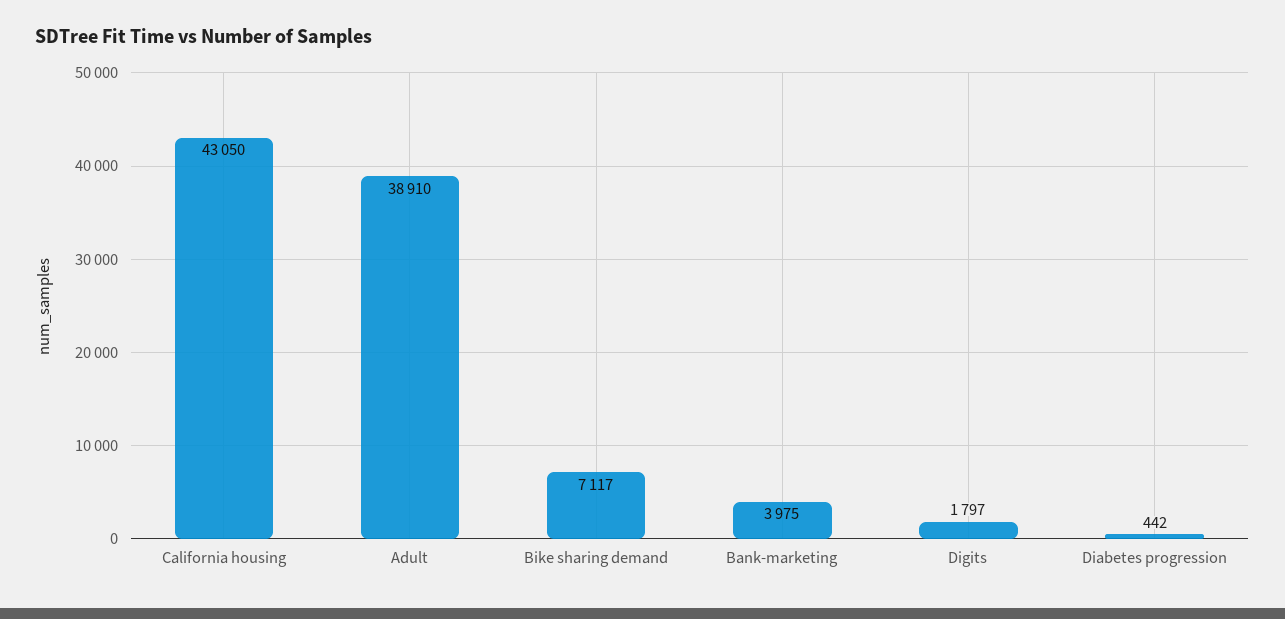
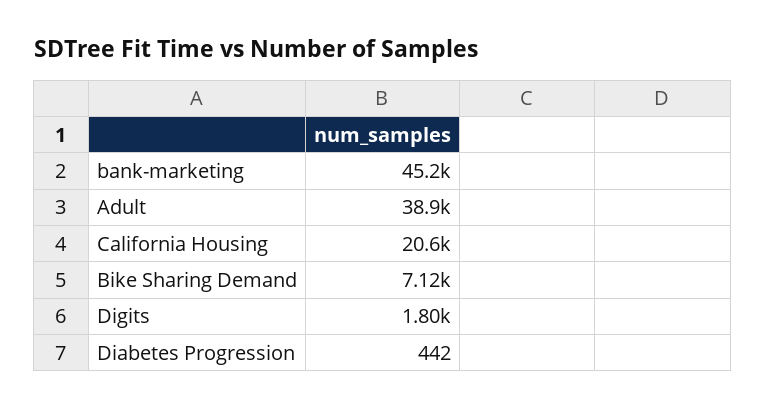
  {
-   "California housing": 43050,
+   "California housing": 20600,
    "Adult": 38910,
    "Bike sharing demand": 7117,
-   "Bank-marketing": 3975,
+   "Bank-marketing": 45200,
    "Digits": 1797,
    "Diabetes progression": 442
  }

